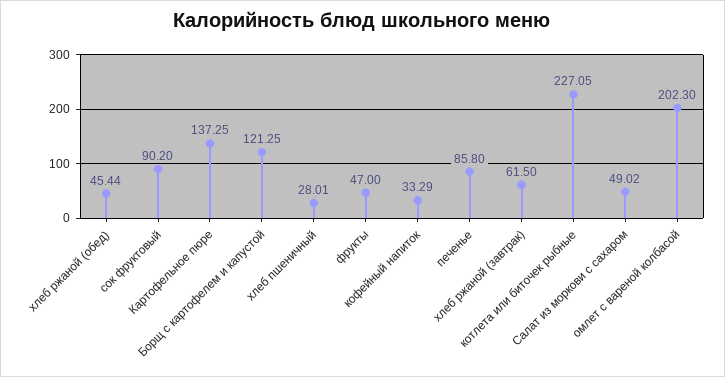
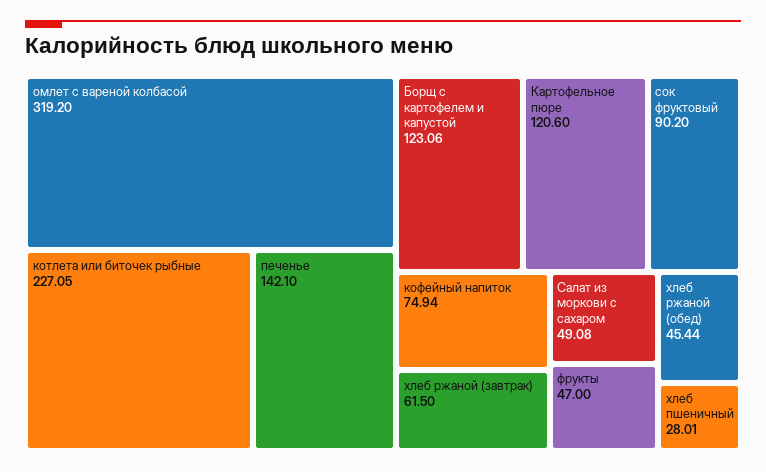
  {
    "хлеб ржаной (обед)": 45.44,
    "сок фруктовый": 90.2,
-   "Картофельное пюре": 137.25,
+   "Картофельное пюре": 120.6,
-   "Борщ с картофелем и капустой": 121.25,
+   "Борщ с картофелем и капустой": 123.06,
    "хлеб пшеничный": 28.01,
    "фрукты": 47,
-   "кофейный напиток": 33.29,
+   "кофейный напиток": 74.94,
-   "печенье": 85.8,
+   "печенье": 142.1,
    "хлеб ржаной (завтрак)": 61.5,
    "котлета или биточек рыбные": 227.05,
-   "Салат из моркови с сахаром": 49.02,
+   "Салат из моркови с сахаром": 49.08,
-   "омлет с вареной колбасой": 202.3
+   "омлет с вареной колбасой": 319.2
  }

